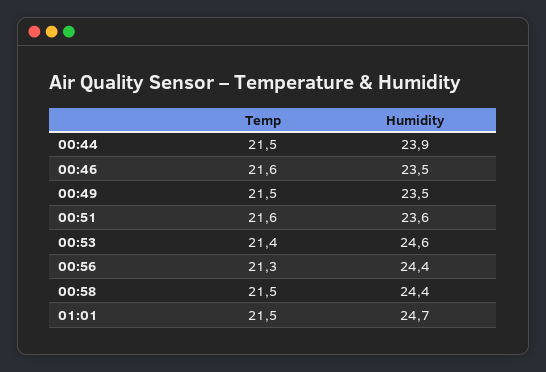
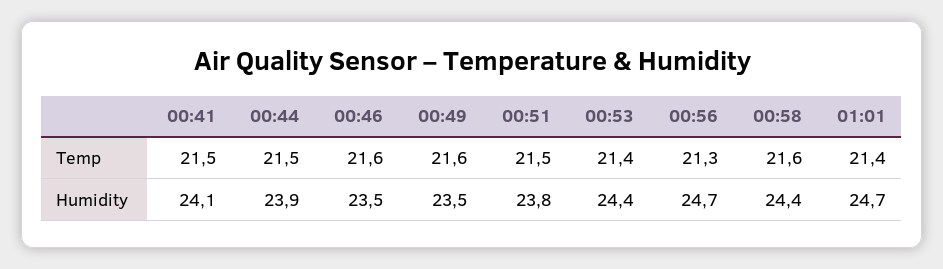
  {
    "Temp": {
      "00:44": 21.5,
      "00:46": 21.6,
-     "00:49": 21.5,
+     "00:49": 21.6,
-     "00:51": 21.6,
+     "00:51": 21.5,
      "00:53": 21.4,
      "00:56": 21.3,
-     "00:58": 21.5,
+     "00:58": 21.6,
-     "01:01": 21.5
+     "01:01": 21.4,
+     "00:41": 21.5
    },
    "Humidity": {
      "00:44": 23.9,
      "00:46": 23.5,
      "00:49": 23.5,
-     "00:51": 23.6,
+     "00:51": 23.8,
-     "00:53": 24.6,
+     "00:53": 24.4,
-     "00:56": 24.4,
+     "00:56": 24.7,
      "00:58": 24.4,
-     "01:01": 24.7
+     "01:01": 24.7,
+     "00:41": 24.1
    }
  }

